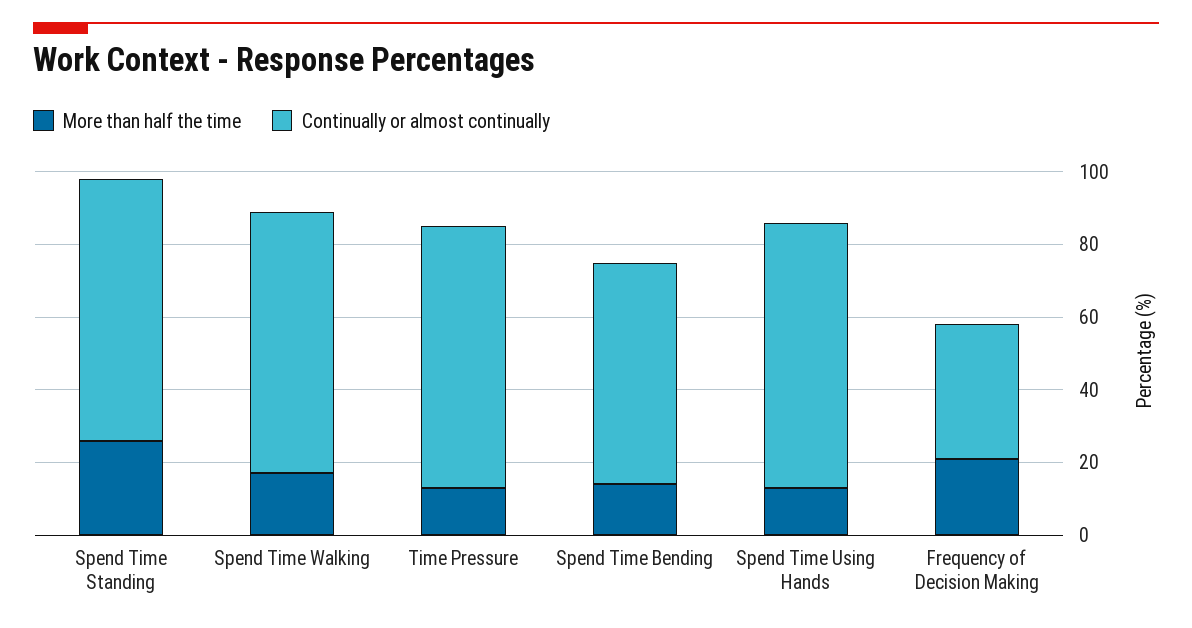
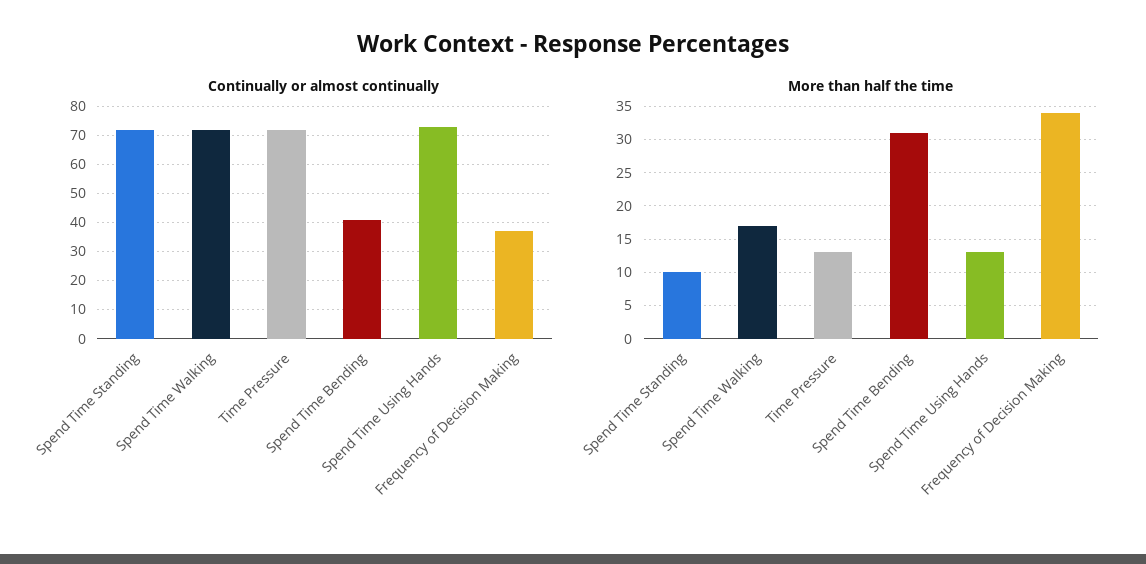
  {
    "More than half the time": {
-     "Spend Time Standing": 25,
+     "Spend Time Standing": 10,
      "Spend Time Walking": 17,
      "Time Pressure": 13,
-     "Spend Time Bending": 15,
+     "Spend Time Bending": 31,
      "Spend Time Using Hands": 13,
-     "Frequency of Decision Making": 20
+     "Frequency of Decision Making": 34
    },
    "Continually or almost continually": {
      "Spend Time Standing": 70,
      "Spend Time Walking": 70,
      "Time Pressure": 70,
-     "Spend Time Bending": 60,
+     "Spend Time Bending": 40,
      "Spend Time Using Hands": 75,
      "Frequency of Decision Making": 35
    }
  }

